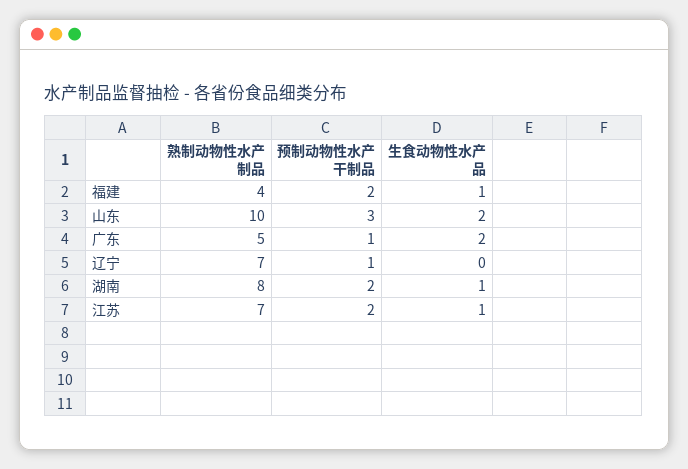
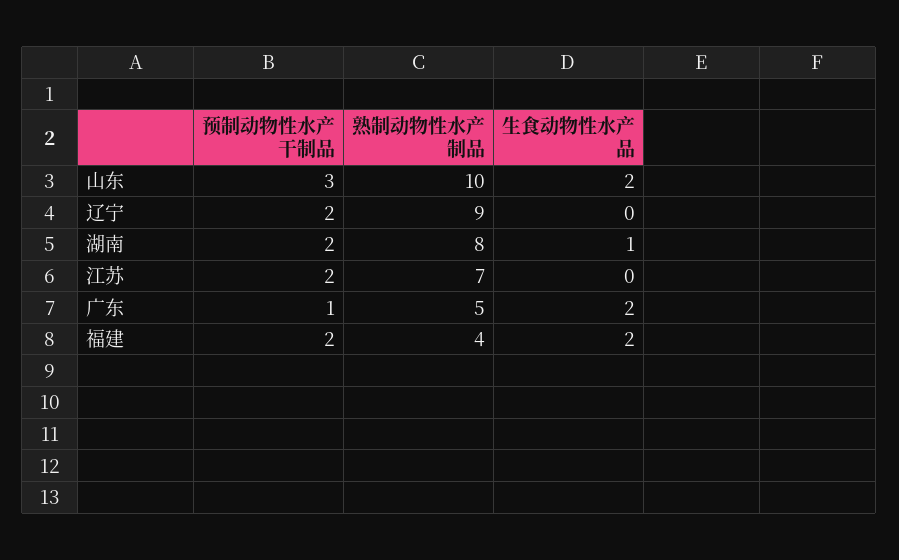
  {
    "熟制动物性水产制品": {
      "福建": 4,
      "山东": 10,
      "广东": 5,
-     "辽宁": 7,
+     "辽宁": 9,
      "湖南": 8,
      "江苏": 7
    },
    "预制动物性水产干制品": {
      "福建": 2,
      "山东": 3,
      "广东": 1,
-     "辽宁": 1,
+     "辽宁": 2,
      "湖南": 2,
      "江苏": 2
    },
    "生食动物性水产品": {
-     "福建": 1,
+     "福建": 2,
      "山东": 2,
      "广东": 2,
      "辽宁": 0,
      "湖南": 1,
-     "江苏": 1
+     "江苏": 0
    }
  }

